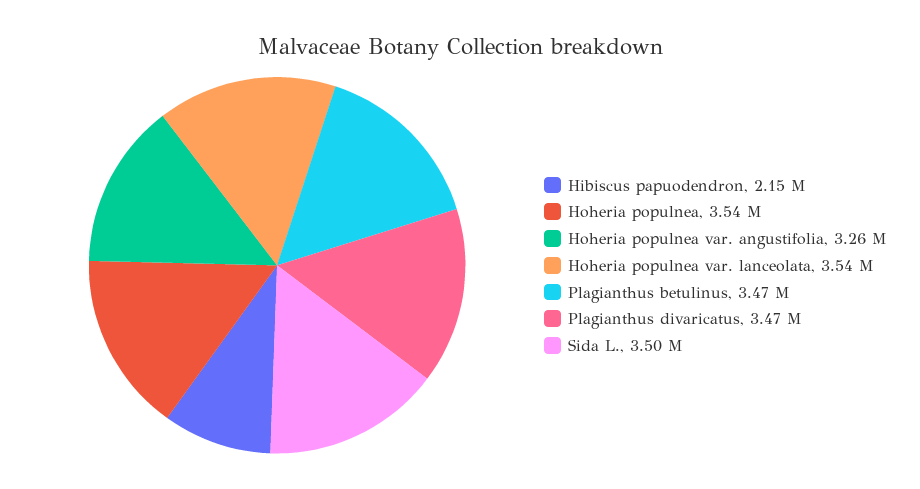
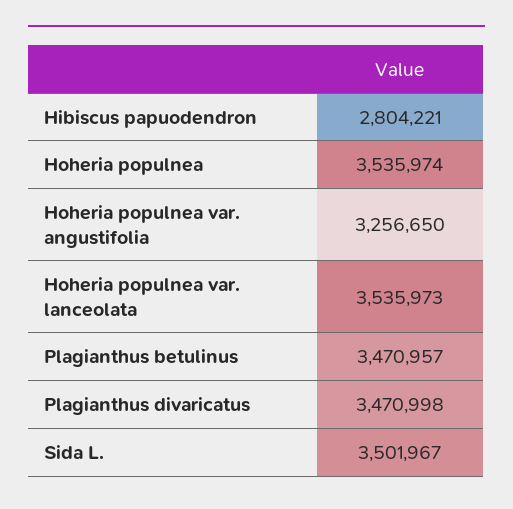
  {
-   "Hibiscus papuodendron": 2150000,
+   "Hibiscus papuodendron": 2804221,
    "Hoheria populnea": 3535974,
    "Hoheria populnea var. angustifolia": 3256650,
    "Hoheria populnea var. lanceolata": 3535973,
    "Plagianthus betulinus": 3470957,
    "Plagianthus divaricatus": 3470998,
    "Sida L.": 3501967
  }

